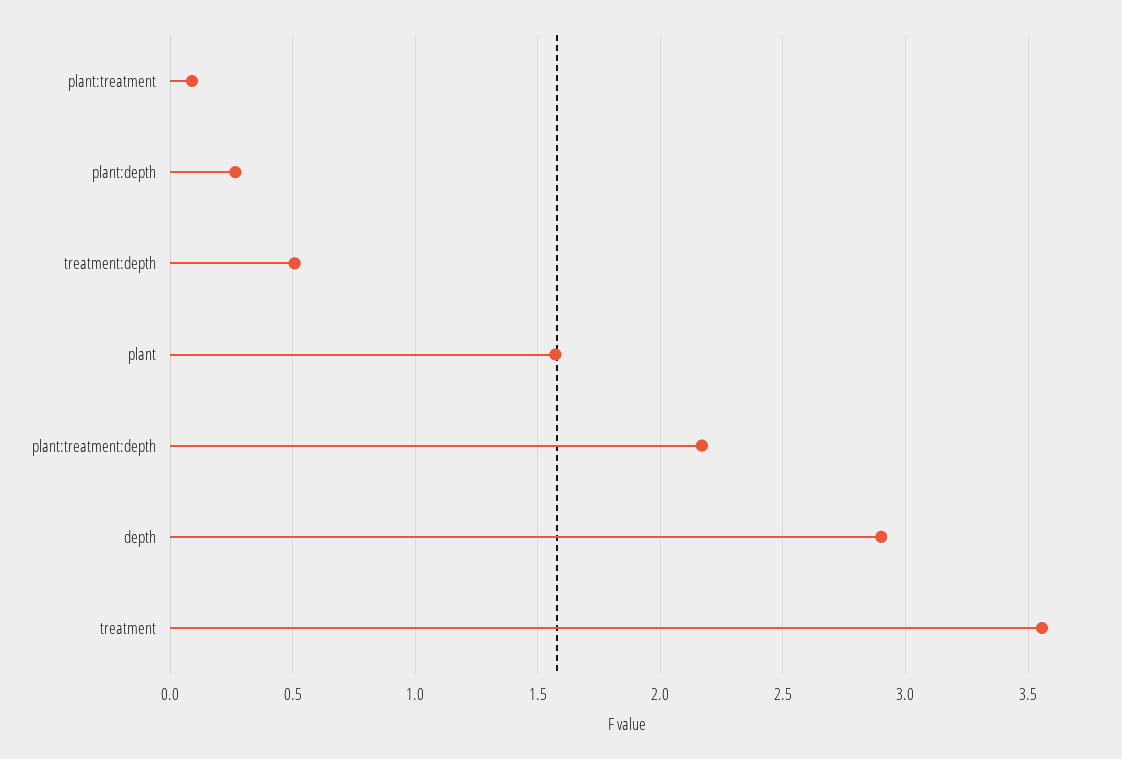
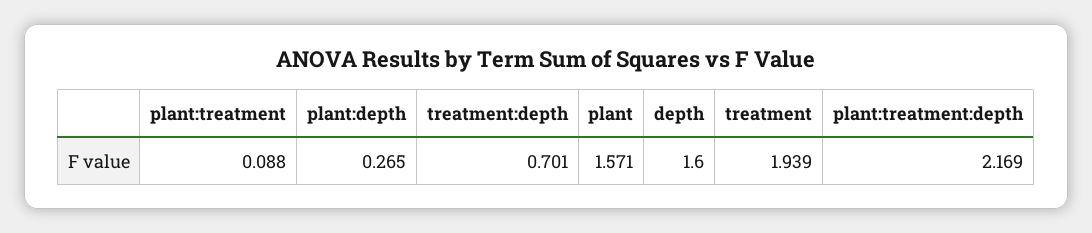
  {
    "plant:treatment": 0.088,
    "plant:depth": 0.265,
-   "treatment:depth": 0.5,
+   "treatment:depth": 0.701,
    "plant": 1.571,
    "plant:treatment:depth": 2.169,
-   "depth": 2.9,
+   "depth": 1.6,
-   "treatment": 3.55
+   "treatment": 1.939
  }

